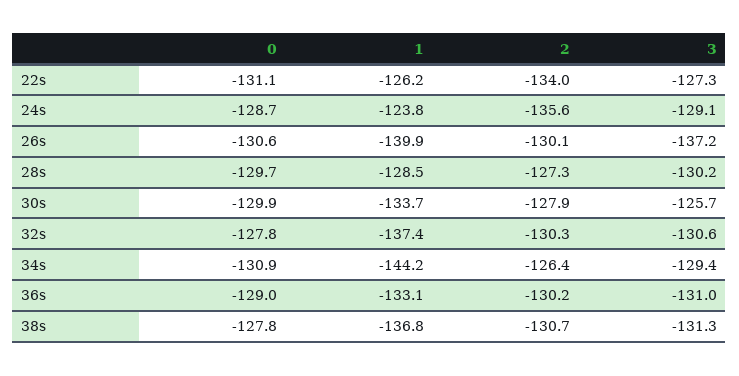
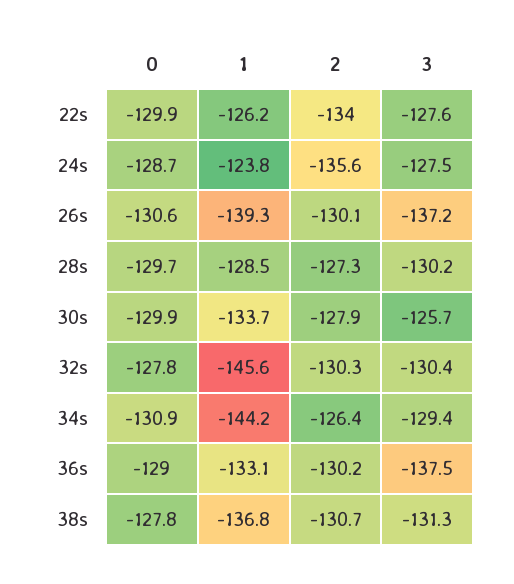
  {
    "0": {
-     "22s": -131.1,
+     "22s": -129.9,
      "24s": -128.7,
      "26s": -130.6,
      "28s": -129.7,
      "30s": -129.9,
      "32s": -127.8,
      "34s": -130.9,
      "36s": -129,
      "38s": -127.8
    },
    "1": {
      "22s": -126.2,
      "24s": -123.8,
-     "26s": -139.9,
+     "26s": -139.3,
      "28s": -128.5,
      "30s": -133.7,
-     "32s": -137.4,
+     "32s": -145.6,
      "34s": -144.2,
      "36s": -133.1,
      "38s": -136.8
    },
    "2": {
      "22s": -134,
      "24s": -135.6,
      "26s": -130.1,
      "28s": -127.3,
      "30s": -127.9,
      "32s": -130.3,
      "34s": -126.4,
      "36s": -130.2,
      "38s": -130.7
    },
    "3": {
-     "22s": -127.3,
+     "22s": -127.6,
-     "24s": -129.1,
+     "24s": -127.5,
      "26s": -137.2,
      "28s": -130.2,
      "30s": -125.7,
-     "32s": -130.6,
+     "32s": -130.4,
      "34s": -129.4,
-     "36s": -131,
+     "36s": -137.5,
      "38s": -131.3
    }
  }

